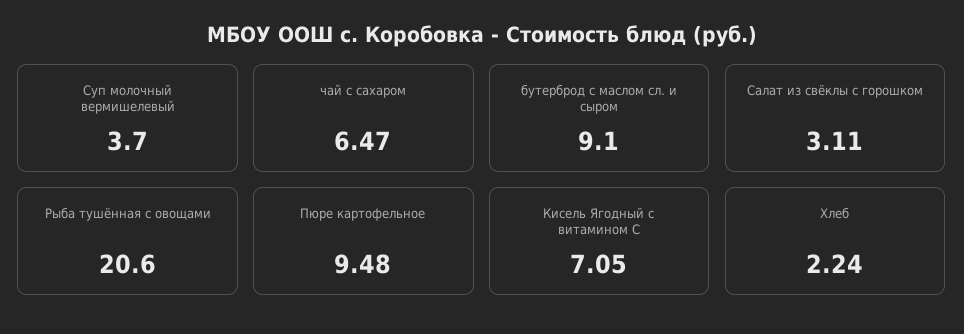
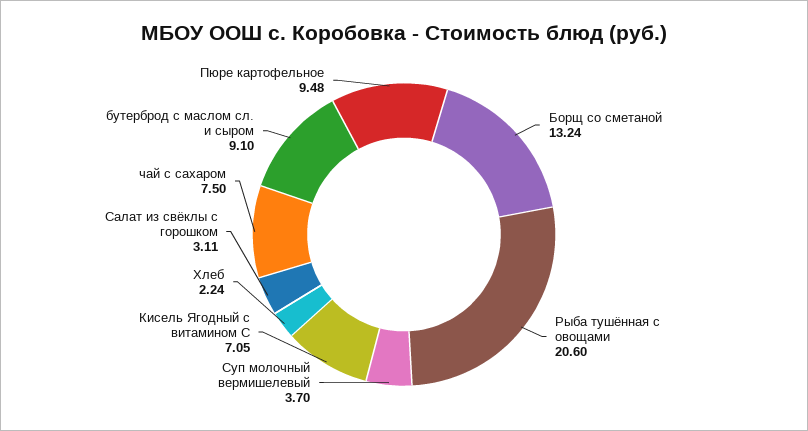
  {
    "Суп молочный вермишелевый": 3.7,
-   "чай с сахаром": 6.47,
+   "чай с сахаром": 7.5,
    "бутерброд с маслом сл. и сыром": 9.1,
    "Салат из свёклы с горошком": 3.11,
    "Рыба тушённая с овощами": 20.6,
    "Пюре картофельное": 9.48,
    "Кисель Ягодный с витамином С": 7.05,
-   "Хлеб": 2.24
+   "Хлеб": 2.24,
+   "Борщ со сметаной": 13.24
  }

